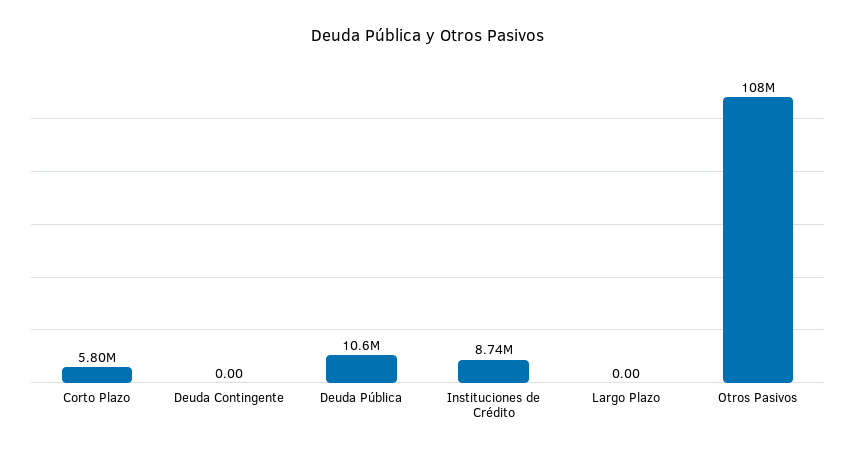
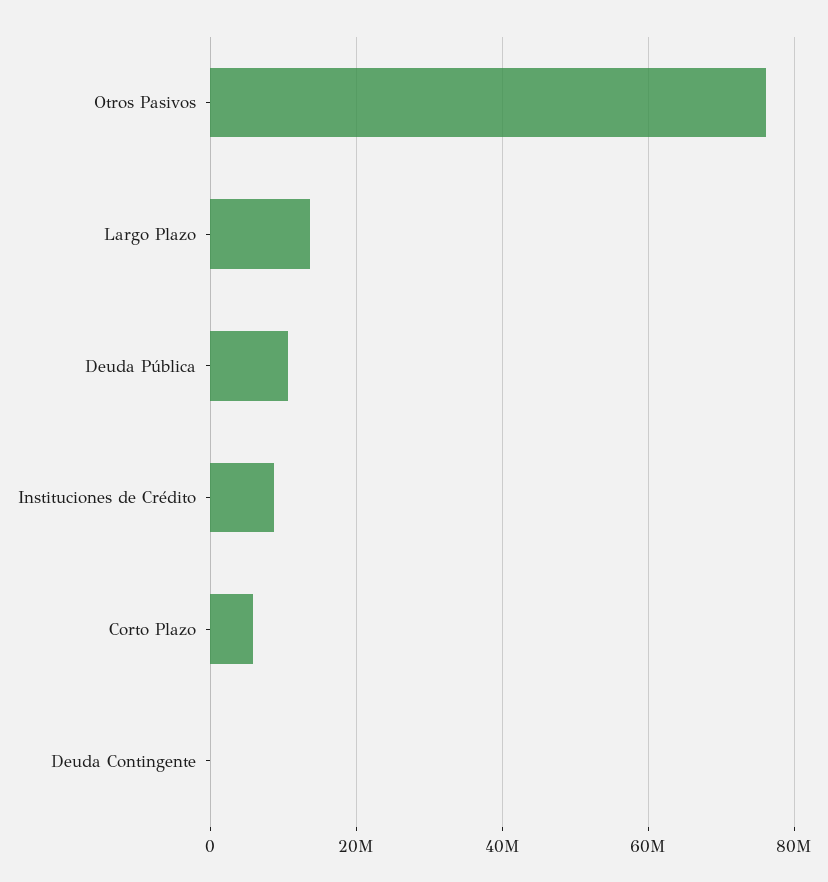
  {
    "Corto Plazo": 5800000,
    "Deuda Contingente": 0,
    "Deuda Pública": 10600000,
    "Instituciones de Crédito": 8740000,
-   "Largo Plazo": 0,
+   "Largo Plazo": 14000000,
-   "Otros Pasivos": 108000000
+   "Otros Pasivos": 76000000
  }

